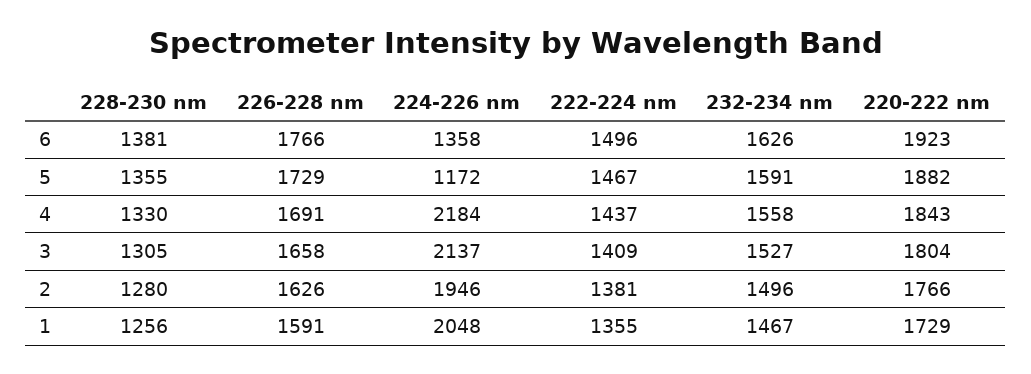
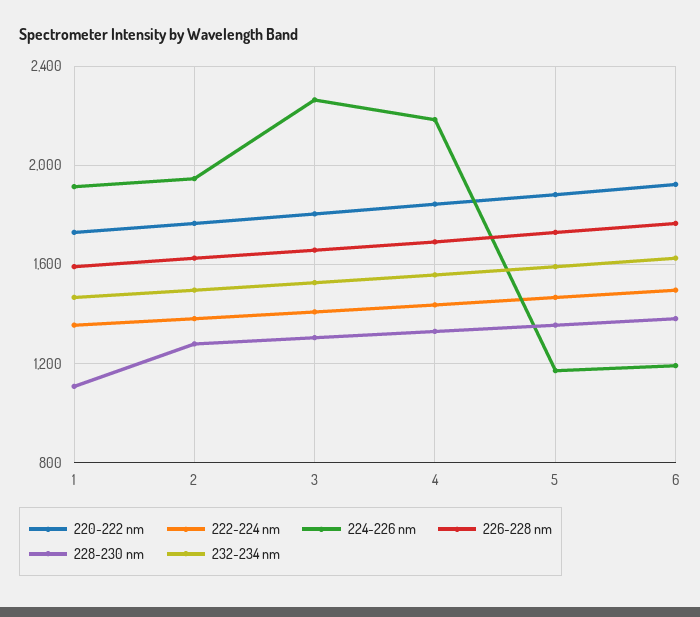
  {
    "228-230 nm": {
      "6": 1381,
      "5": 1355,
      "4": 1330,
      "3": 1305,
      "2": 1280,
-     "1": 1256
+     "1": 1100
    },
    "226-228 nm": {
      "6": 1766,
      "5": 1729,
      "4": 1691,
      "3": 1658,
      "2": 1626,
      "1": 1591
    },
    "224-226 nm": {
-     "6": 1358,
+     "6": 1200,
      "5": 1172,
      "4": 2184,
-     "3": 2137,
+     "3": 2250,
      "2": 1946,
-     "1": 2048
+     "1": 1900
    },
    "222-224 nm": {
      "6": 1496,
      "5": 1467,
      "4": 1437,
      "3": 1409,
      "2": 1381,
      "1": 1355
    },
    "232-234 nm": {
      "6": 1626,
      "5": 1591,
      "4": 1558,
      "3": 1527,
      "2": 1496,
      "1": 1467
    },
    "220-222 nm": {
      "6": 1923,
      "5": 1882,
      "4": 1843,
      "3": 1804,
      "2": 1766,
      "1": 1729
    }
  }

